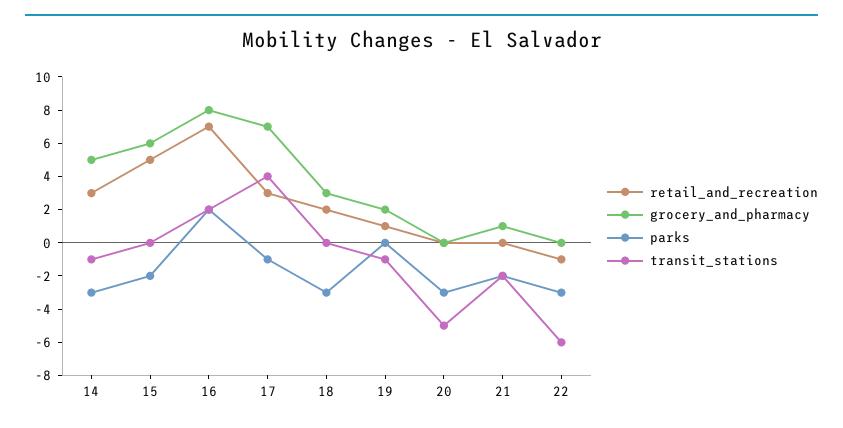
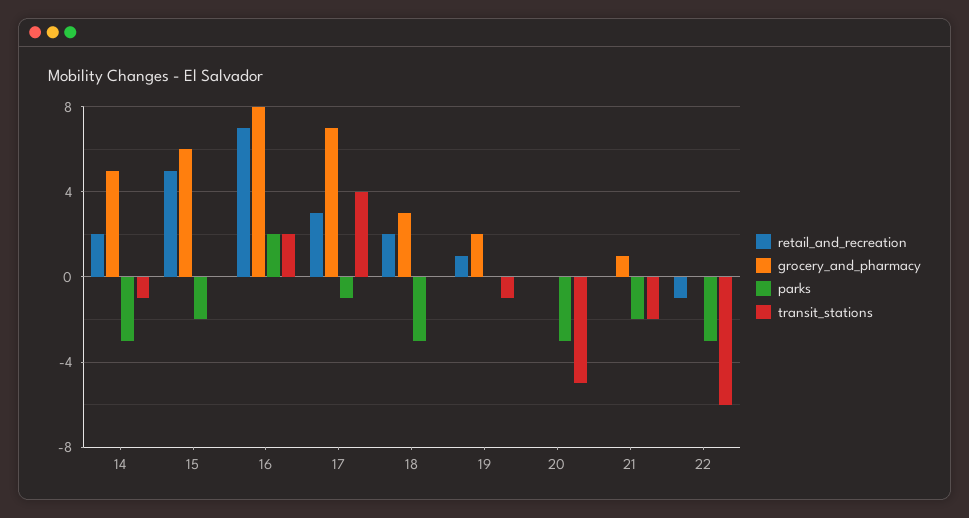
  {
    "retail_and_recreation": {
-     "14": 3,
+     "14": 2,
      "15": 5,
      "16": 7,
      "17": 3,
      "18": 2,
      "19": 1,
      "20": 0,
      "21": 0,
      "22": -1
    },
    "grocery_and_pharmacy": {
      "14": 5,
      "15": 6,
      "16": 8,
      "17": 7,
      "18": 3,
      "19": 2,
      "20": 0,
      "21": 1,
      "22": 0
    },
    "parks": {
      "14": -3,
      "15": -2,
      "16": 2,
      "17": -1,
      "18": -3,
      "19": 0,
      "20": -3,
      "21": -2,
      "22": -3
    },
    "transit_stations": {
      "14": -1,
      "15": 0,
      "16": 2,
      "17": 4,
      "18": 0,
      "19": -1,
      "20": -5,
      "21": -2,
      "22": -6
    }
  }

